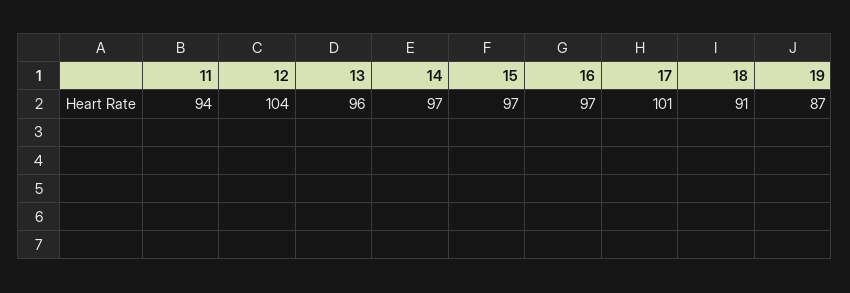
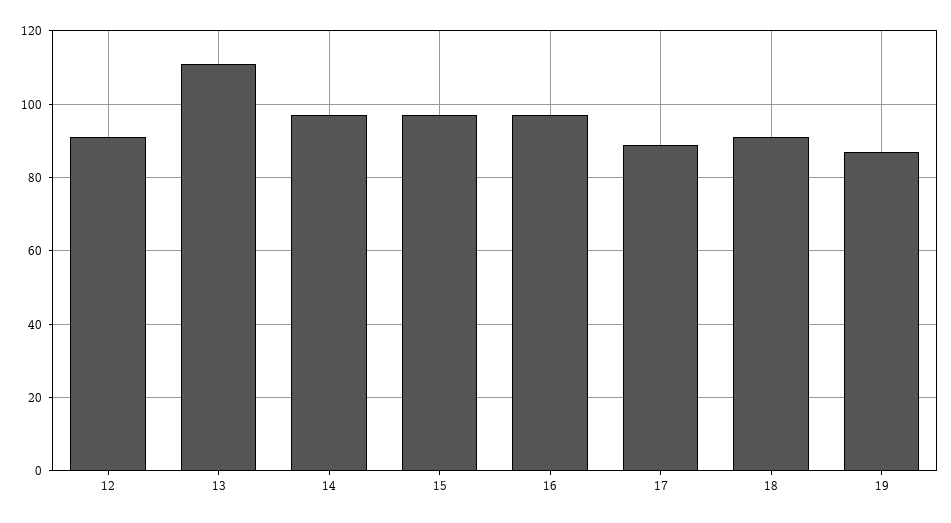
  {
-   "11": 94,
-   "12": 104,
+   "12": 90,
-   "13": 96,
+   "13": 110,
    "14": 97,
    "15": 97,
    "16": 97,
-   "17": 101,
+   "17": 90,
    "18": 91,
    "19": 87
  }

